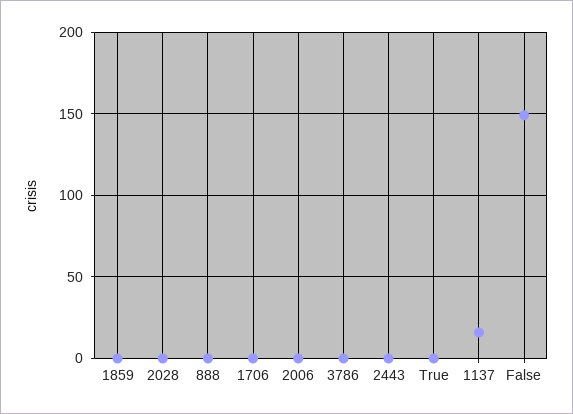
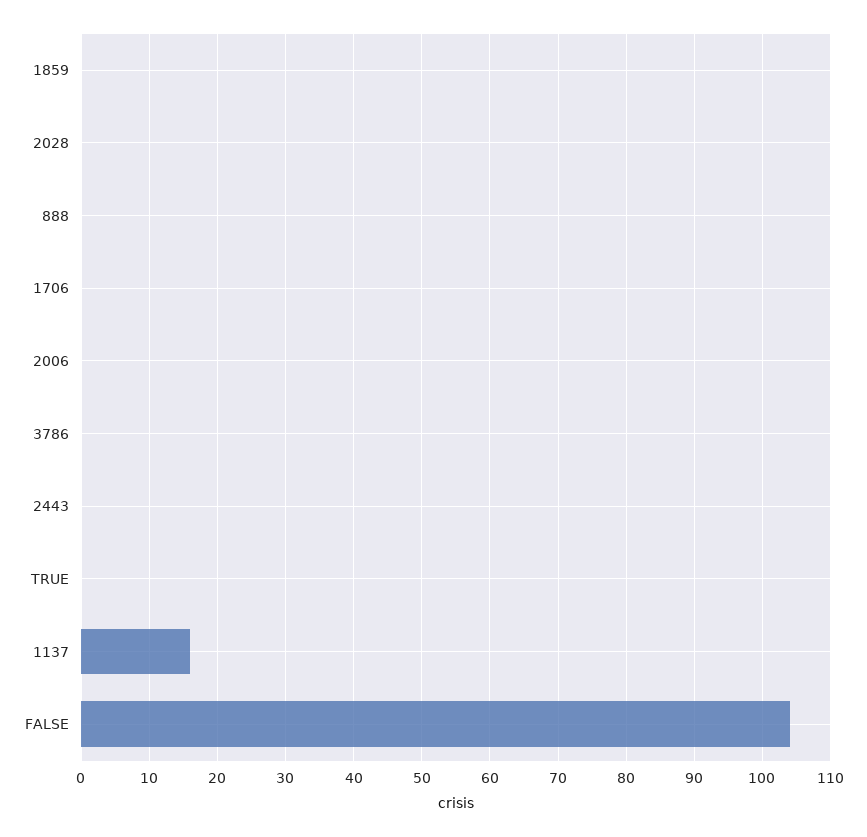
  {
    "1859": 0,
    "2028": 0,
    "888": 0,
    "1706": 0,
    "2006": 0,
    "3786": 0,
    "2443": 0,
    "True": 0,
    "1137": 16,
-   "False": 150
+   "False": 104
  }

